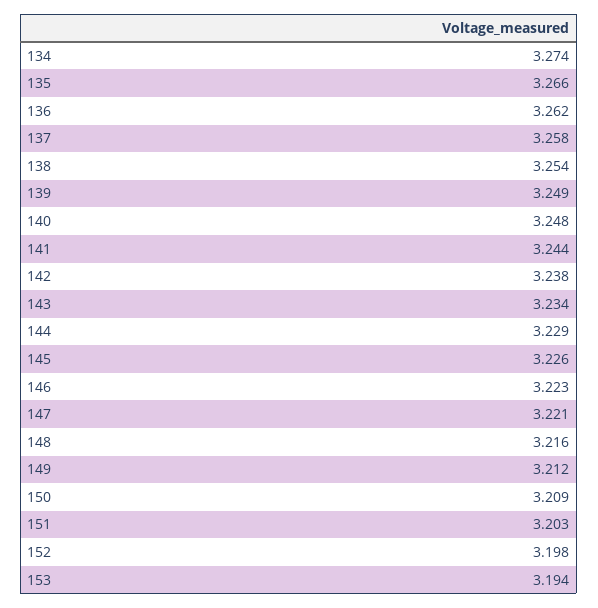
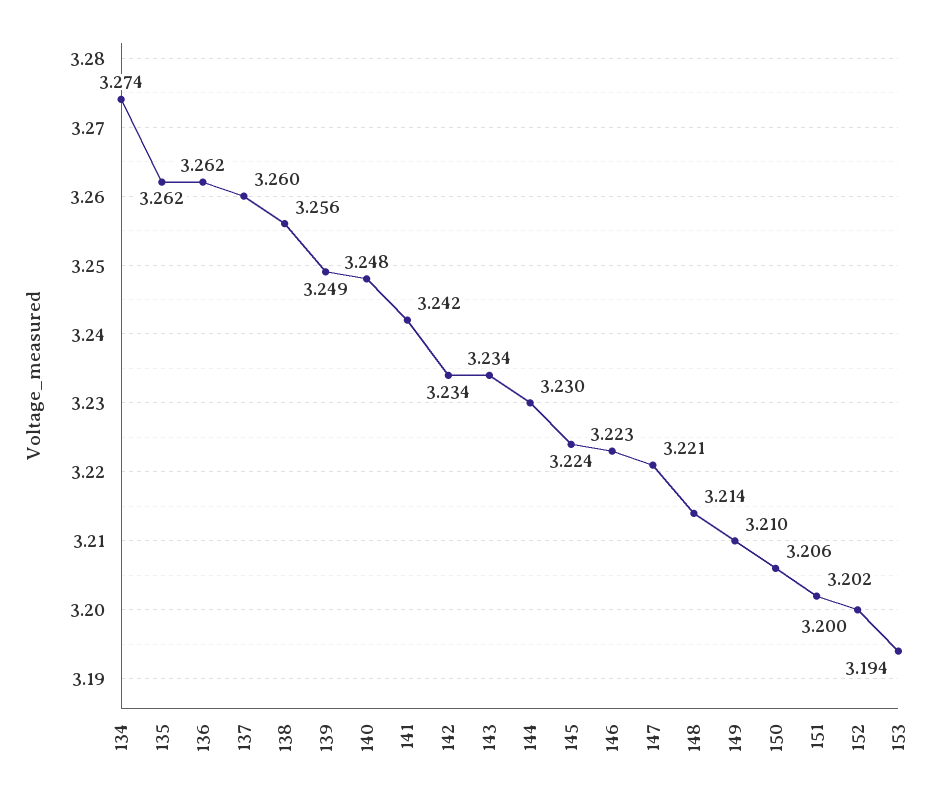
  {
    "134": 3.274,
-   "135": 3.266,
+   "135": 3.262,
    "136": 3.262,
-   "137": 3.258,
+   "137": 3.26,
-   "138": 3.254,
+   "138": 3.256,
    "139": 3.249,
    "140": 3.248,
-   "141": 3.244,
+   "141": 3.242,
-   "142": 3.238,
+   "142": 3.234,
    "143": 3.234,
-   "144": 3.229,
+   "144": 3.23,
-   "145": 3.226,
+   "145": 3.224,
    "146": 3.223,
    "147": 3.221,
-   "148": 3.216,
+   "148": 3.214,
-   "149": 3.212,
+   "149": 3.21,
-   "150": 3.209,
+   "150": 3.206,
-   "151": 3.203,
+   "151": 3.202,
-   "152": 3.198,
+   "152": 3.2,
    "153": 3.194
  }

